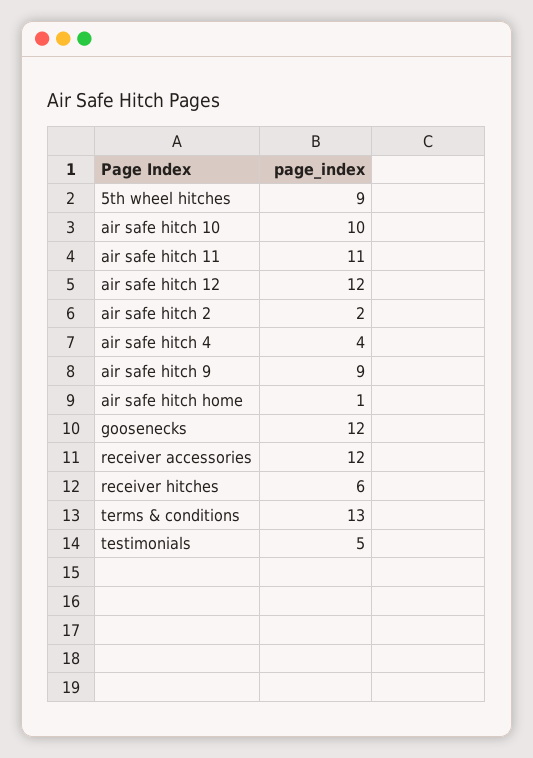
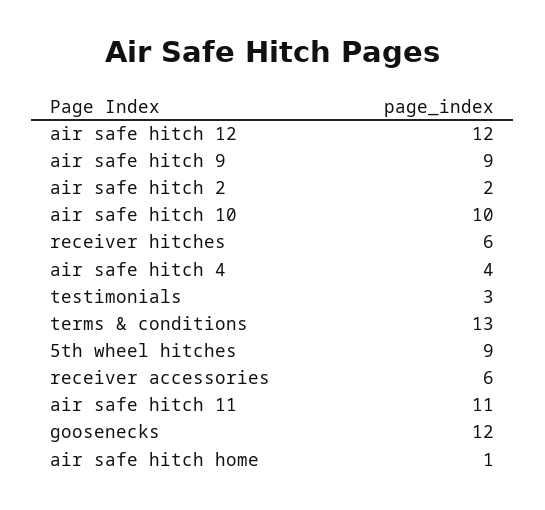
  {
    "5th wheel hitches": 9,
    "air safe hitch 10": 10,
    "air safe hitch 11": 11,
    "air safe hitch 12": 12,
    "air safe hitch 2": 2,
    "air safe hitch 4": 4,
    "air safe hitch 9": 9,
    "air safe hitch home": 1,
    "goosenecks": 12,
-   "receiver accessories": 12,
+   "receiver accessories": 6,
    "receiver hitches": 6,
    "terms & conditions": 13,
-   "testimonials": 5
+   "testimonials": 3
  }

